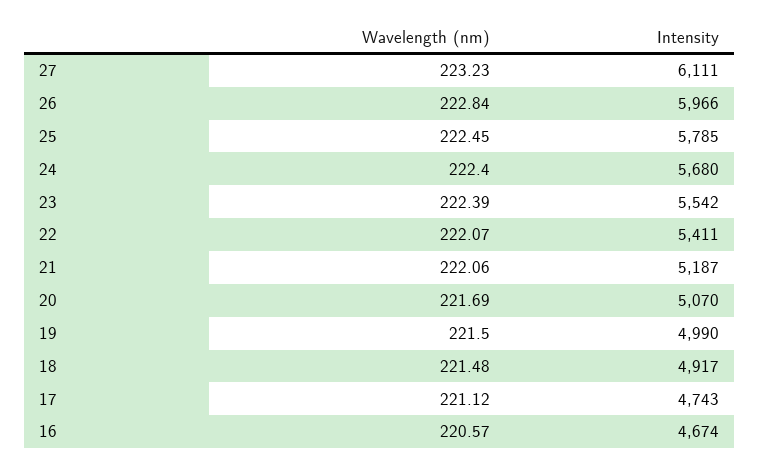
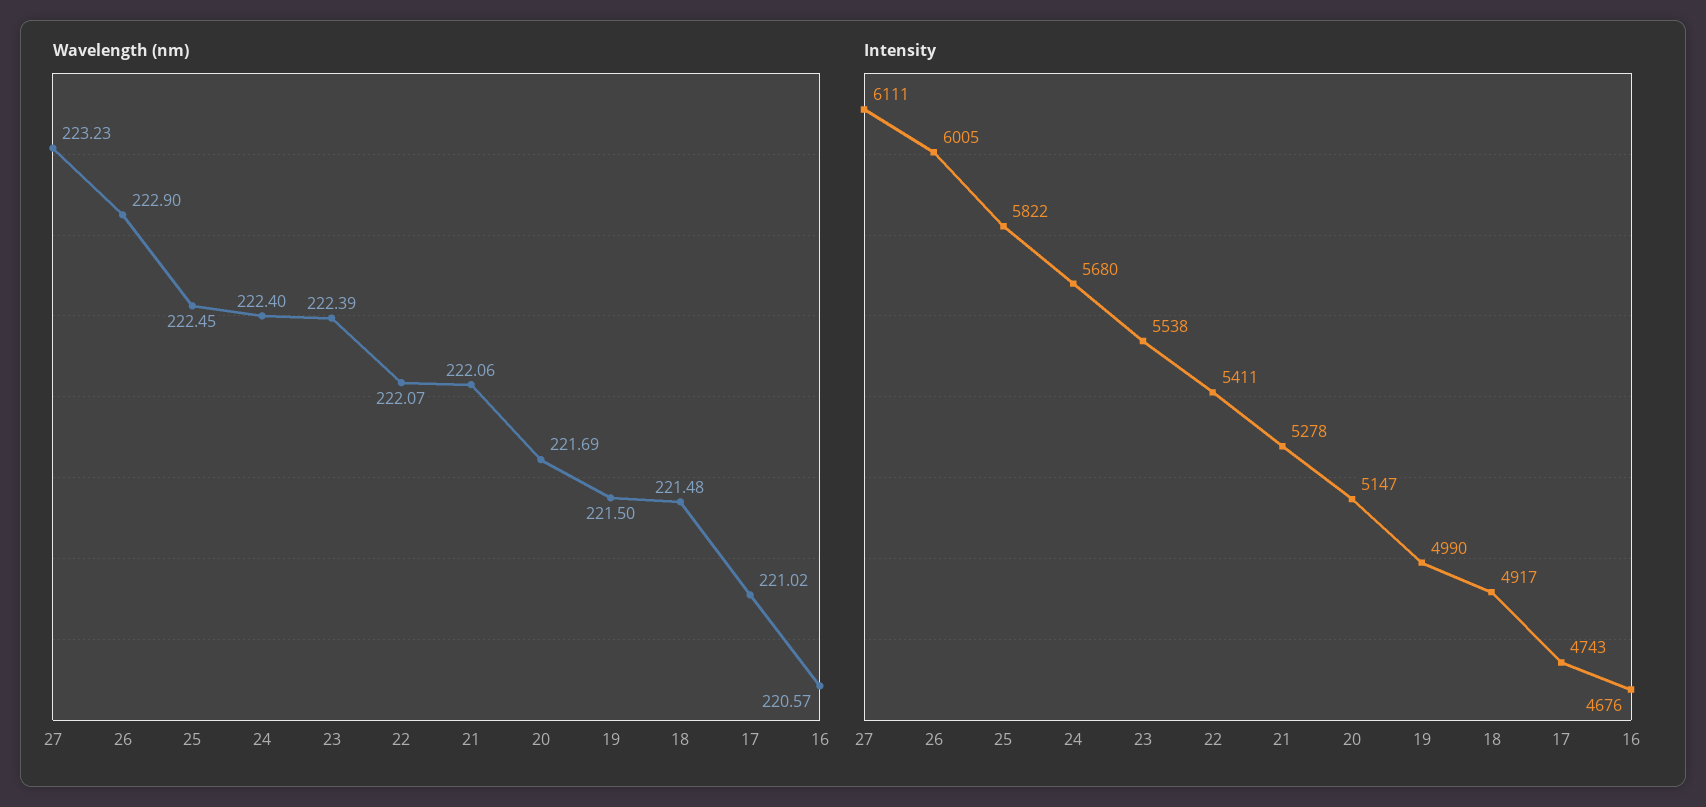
  {
    "Wavelength (nm)": {
      "27": 223.23,
-     "26": 222.84,
+     "26": 222.9,
      "25": 222.45,
      "24": 222.4,
      "23": 222.39,
      "22": 222.07,
      "21": 222.06,
      "20": 221.69,
      "19": 221.5,
      "18": 221.48,
-     "17": 221.12,
+     "17": 221.02,
      "16": 220.57
    },
    "Intensity": {
      "27": 6111,
-     "26": 5966,
+     "26": 6005,
-     "25": 5785,
+     "25": 5822,
      "24": 5680,
-     "23": 5542,
+     "23": 5538,
      "22": 5411,
-     "21": 5187,
+     "21": 5278,
-     "20": 5070,
+     "20": 5147,
      "19": 4990,
      "18": 4917,
      "17": 4743,
-     "16": 4674
+     "16": 4676
    }
  }

